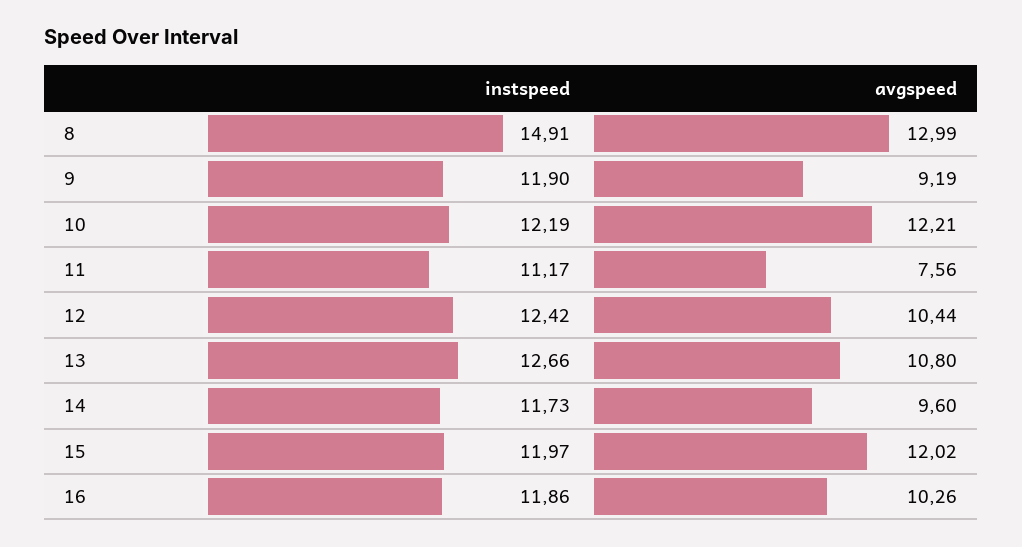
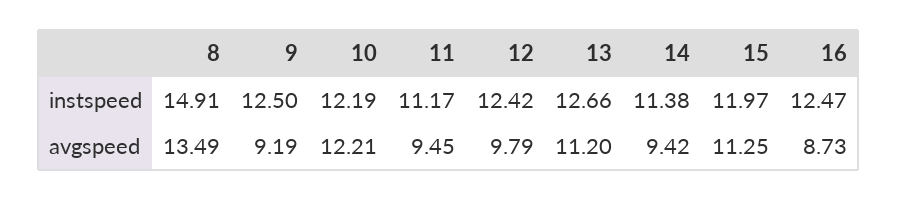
  {
    "instspeed": {
      "8": 14.91,
-     "9": 11.9,
+     "9": 12.5,
      "10": 12.19,
      "11": 11.17,
      "12": 12.42,
      "13": 12.66,
-     "14": 11.73,
+     "14": 11.38,
      "15": 11.97,
-     "16": 11.86
+     "16": 12.47
    },
    "avgspeed": {
-     "8": 12.99,
+     "8": 13.49,
      "9": 9.19,
      "10": 12.21,
-     "11": 7.56,
+     "11": 9.45,
-     "12": 10.44,
+     "12": 9.79,
-     "13": 10.8,
+     "13": 11.2,
-     "14": 9.6,
+     "14": 9.42,
-     "15": 12.02,
+     "15": 11.25,
-     "16": 10.26
+     "16": 8.73
    }
  }

